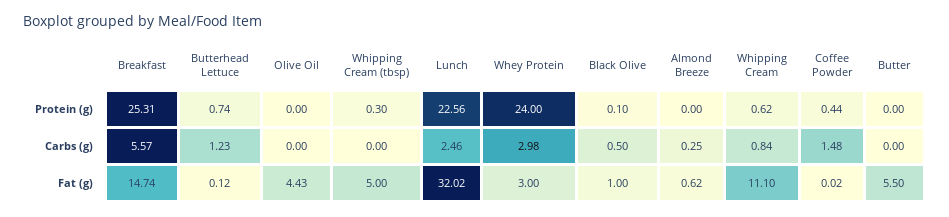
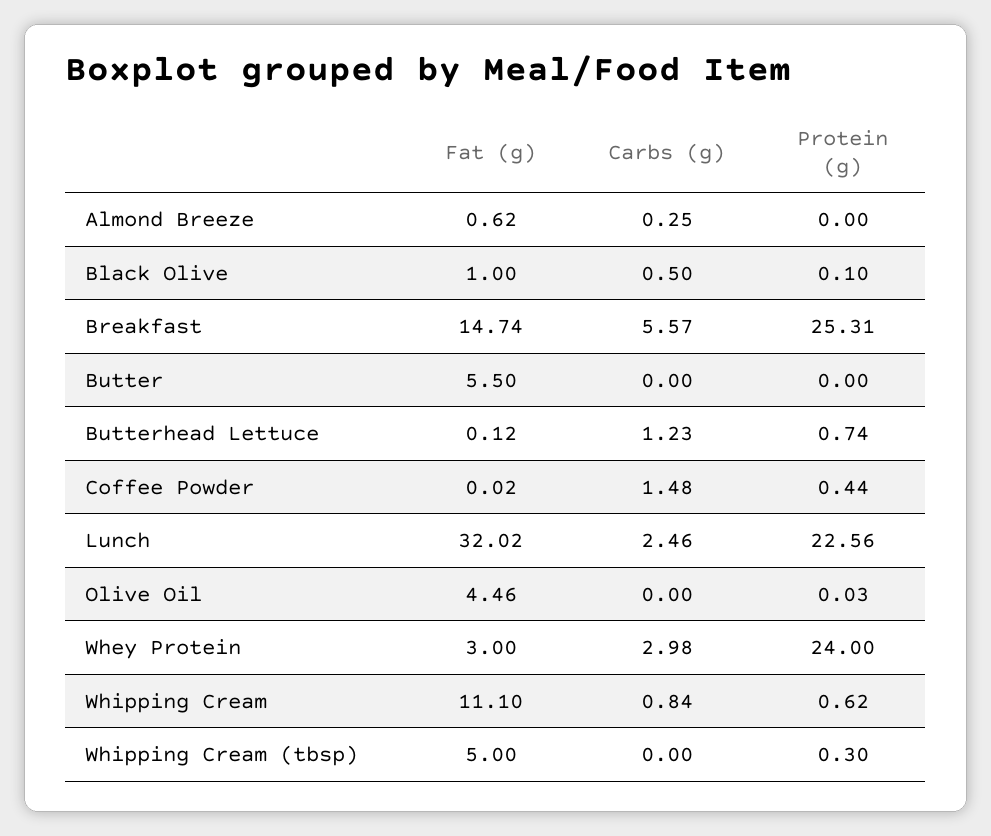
  {
    "Breakfast": {
      "Protein (g)": 25.31,
      "Carbs (g)": 5.57,
      "Fat (g)": 14.74
    },
    "Butterhead Lettuce": {
      "Protein (g)": 0.74,
      "Carbs (g)": 1.23,
      "Fat (g)": 0.12
    },
    "Olive Oil": {
-     "Protein (g)": 0,
+     "Protein (g)": 0.03,
      "Carbs (g)": 0,
-     "Fat (g)": 4.43
+     "Fat (g)": 4.46
    },
    "Whipping Cream (tbsp)": {
      "Protein (g)": 0.3,
      "Carbs (g)": 0,
      "Fat (g)": 5
    },
    "Lunch": {
      "Protein (g)": 22.56,
      "Carbs (g)": 2.46,
      "Fat (g)": 32.02
    },
    "Whey Protein": {
      "Protein (g)": 24,
      "Carbs (g)": 2.98,
      "Fat (g)": 3
    },
    "Black Olive": {
      "Protein (g)": 0.1,
      "Carbs (g)": 0.5,
      "Fat (g)": 1
    },
    "Almond Breeze": {
      "Protein (g)": 0,
      "Carbs (g)": 0.25,
      "Fat (g)": 0.62
    },
    "Whipping Cream": {
      "Protein (g)": 0.62,
      "Carbs (g)": 0.84,
      "Fat (g)": 11.1
    },
    "Coffee Powder": {
      "Protein (g)": 0.44,
      "Carbs (g)": 1.48,
      "Fat (g)": 0.02
    },
    "Butter": {
      "Protein (g)": 0,
      "Carbs (g)": 0,
      "Fat (g)": 5.5
    }
  }

